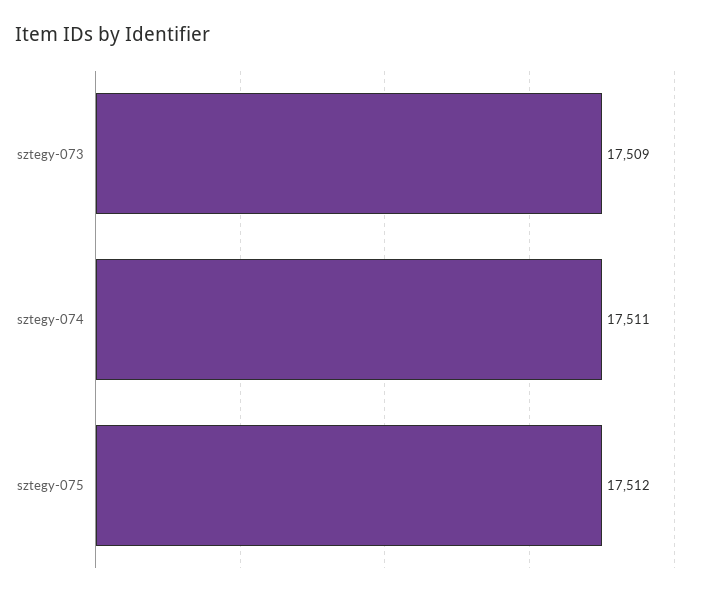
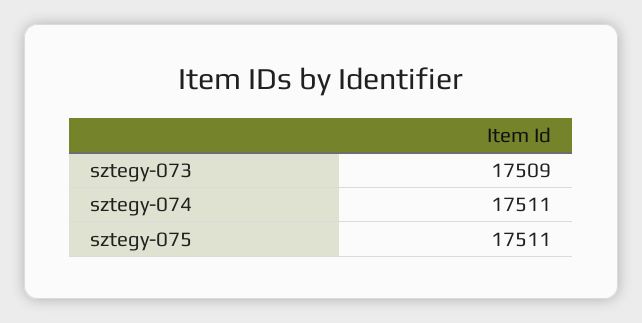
  {
    "sztegy-073": 17509,
    "sztegy-074": 17511,
-   "sztegy-075": 17512
+   "sztegy-075": 17511
  }

